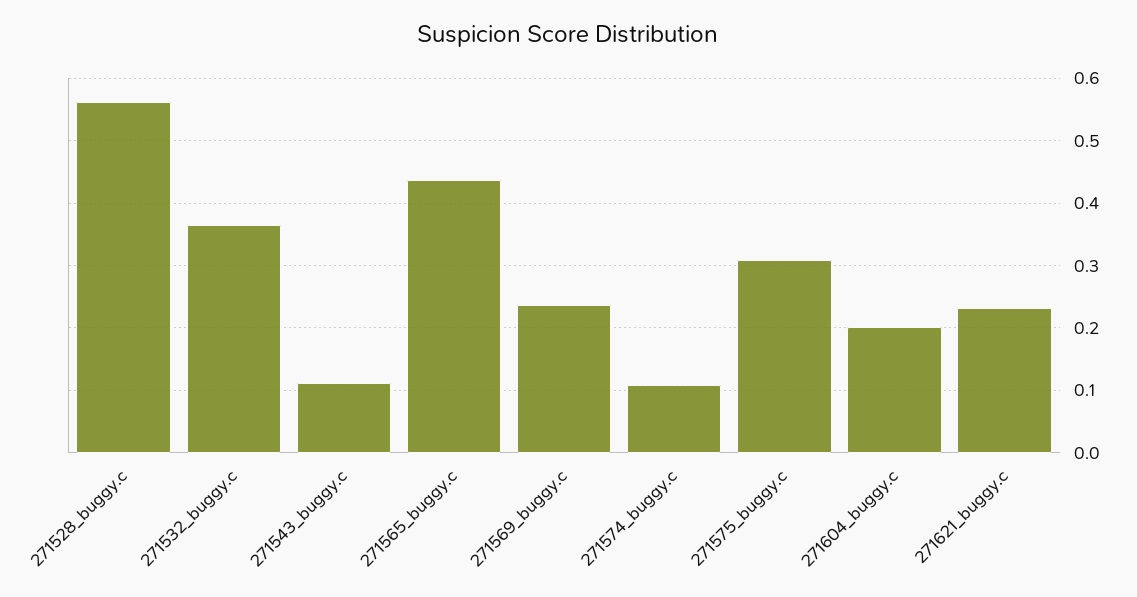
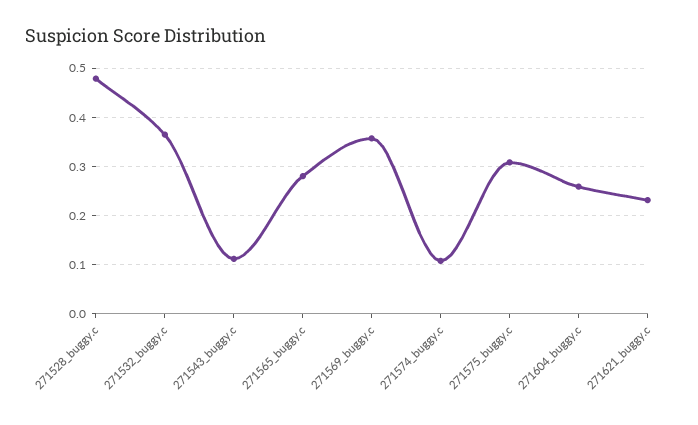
  {
-   "271528_buggy.c": 0.56,
+   "271528_buggy.c": 0.48,
    "271532_buggy.c": 0.36,
    "271543_buggy.c": 0.11,
-   "271565_buggy.c": 0.44,
+   "271565_buggy.c": 0.28,
-   "271569_buggy.c": 0.24,
+   "271569_buggy.c": 0.36,
    "271574_buggy.c": 0.11,
    "271575_buggy.c": 0.31,
-   "271604_buggy.c": 0.2,
+   "271604_buggy.c": 0.26,
    "271621_buggy.c": 0.23
  }

